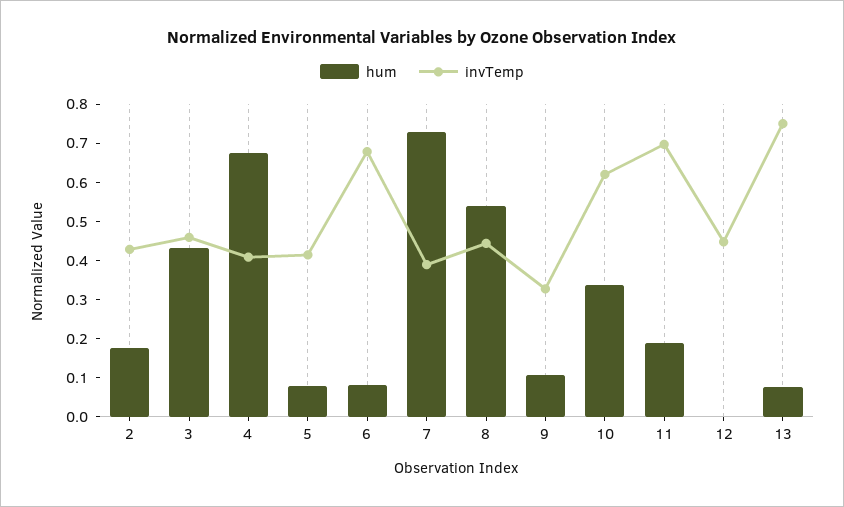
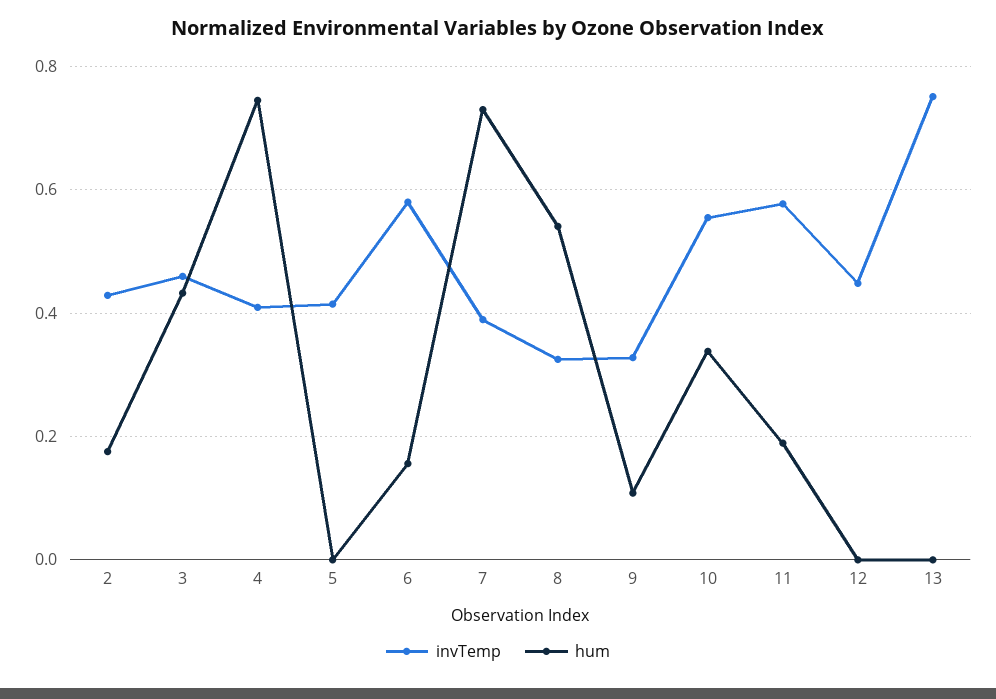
  {
    "hum": {
      "2": 0.18,
      "3": 0.44,
-     "4": 0.675,
+     "4": 0.74,
-     "5": 0.075,
+     "5": 0,
-     "6": 0.075,
+     "6": 0.16,
      "7": 0.72,
      "8": 0.54,
      "9": 0.1,
      "10": 0.34,
      "11": 0.18,
      "12": 0,
-     "13": 0.075
+     "13": 0
    },
    "invTemp": {
      "2": 0.42,
      "3": 0.46,
      "4": 0.4,
      "5": 0.42,
-     "6": 0.675,
+     "6": 0.58,
      "7": 0.38,
-     "8": 0.45,
+     "8": 0.32,
      "9": 0.32,
-     "10": 0.625,
+     "10": 0.56,
-     "11": 0.7,
+     "11": 0.58,
      "12": 0.44,
      "13": 0.76
    }
  }

